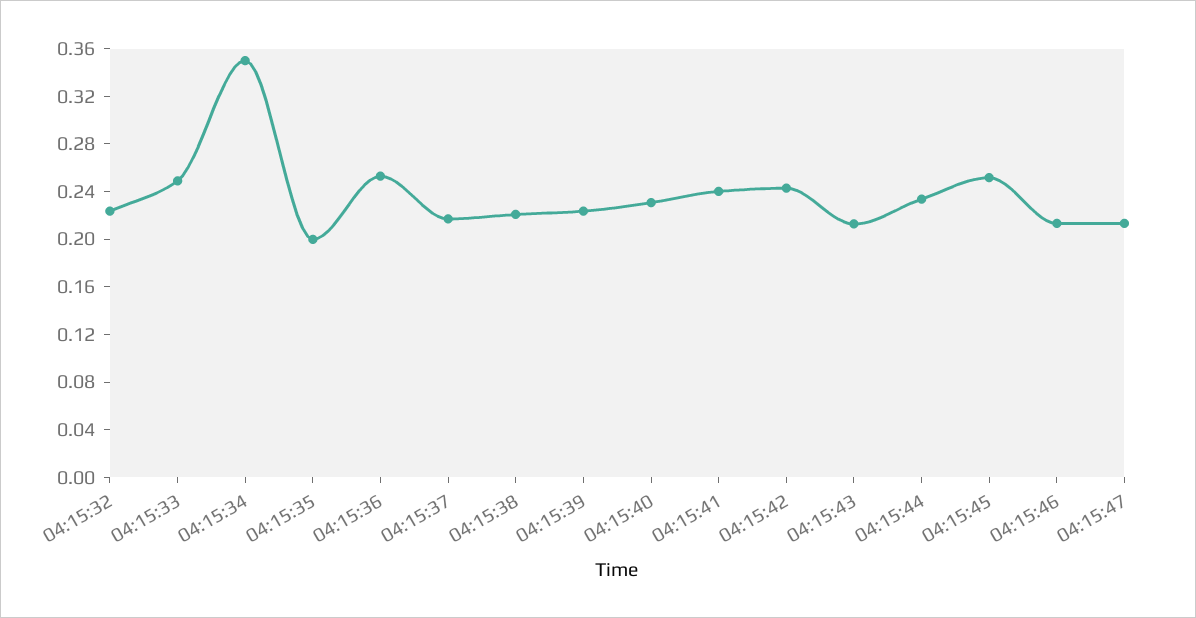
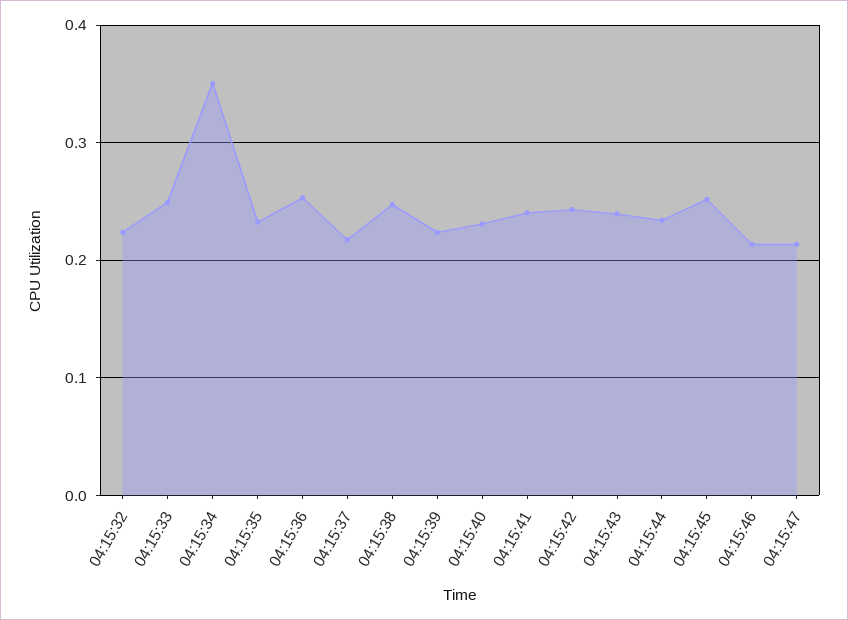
  {
    "04:15:32": 0.22,
    "04:15:33": 0.25,
    "04:15:34": 0.35,
-   "04:15:35": 0.2,
+   "04:15:35": 0.23,
    "04:15:36": 0.25,
    "04:15:37": 0.22,
-   "04:15:38": 0.22,
+   "04:15:38": 0.25,
    "04:15:39": 0.22,
    "04:15:40": 0.23,
    "04:15:41": 0.24,
    "04:15:42": 0.24,
-   "04:15:43": 0.21,
+   "04:15:43": 0.24,
    "04:15:44": 0.23,
    "04:15:45": 0.25,
    "04:15:46": 0.21,
    "04:15:47": 0.21
  }

